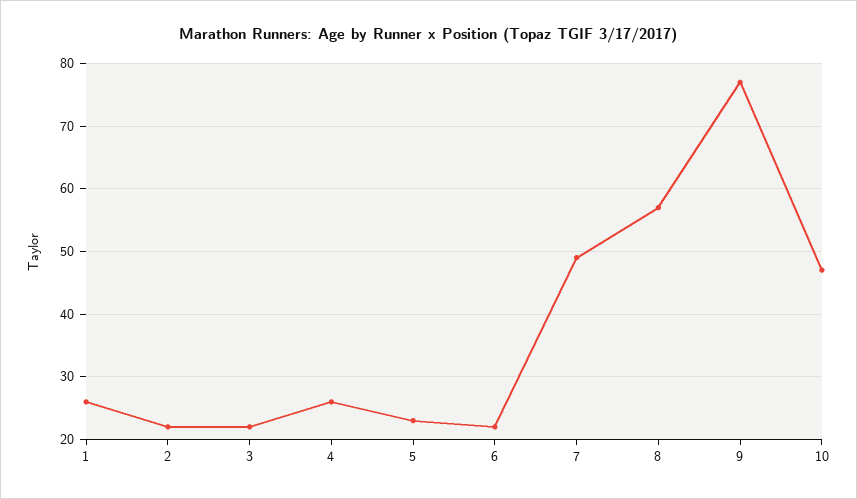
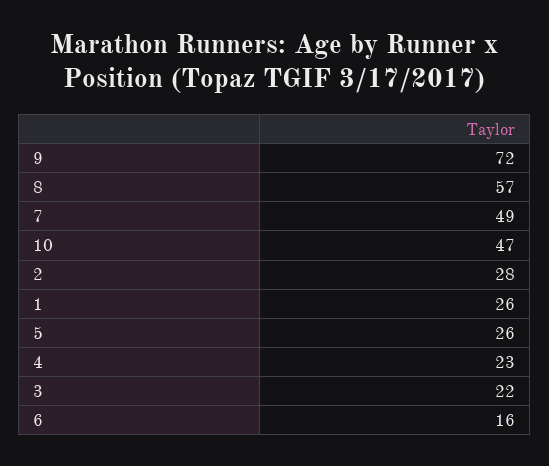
  {
    "1": 26,
-   "2": 22,
+   "2": 28,
    "3": 22,
-   "4": 26,
+   "4": 23,
-   "5": 23,
+   "5": 26,
-   "6": 22,
+   "6": 16,
    "7": 49,
    "8": 57,
-   "9": 77,
+   "9": 72,
    "10": 47
  }

